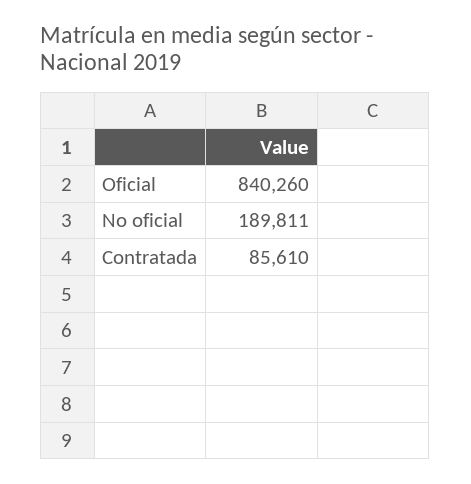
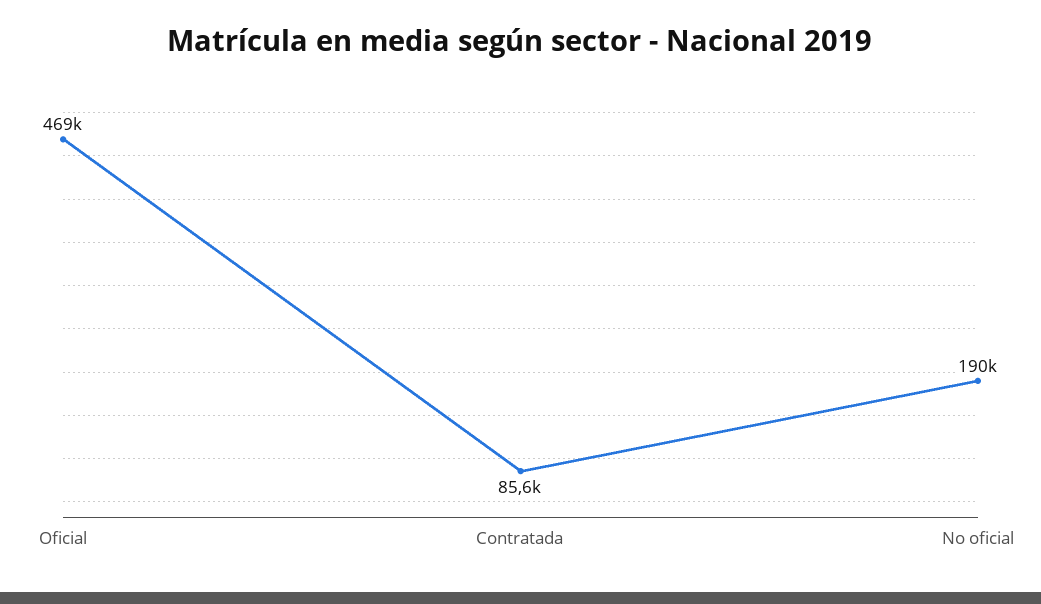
  {
-   "Oficial": 840260,
+   "Oficial": 469000,
    "No oficial": 189811,
    "Contratada": 85610
  }

